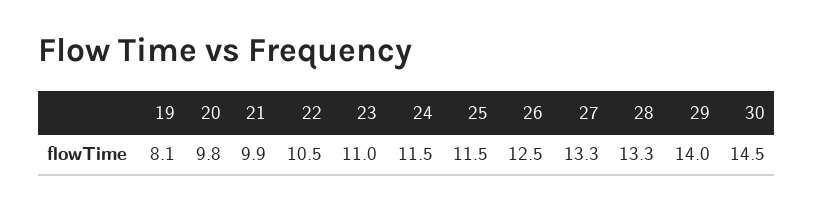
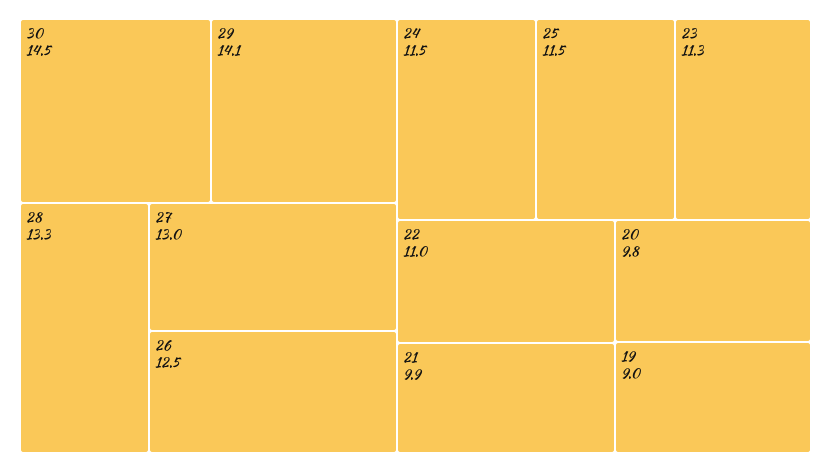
  {
-   "19": 8.1,
+   "19": 9,
    "20": 9.8,
    "21": 9.9,
-   "22": 10.5,
+   "22": 11,
-   "23": 11,
+   "23": 11.3,
    "24": 11.5,
    "25": 11.5,
    "26": 12.5,
-   "27": 13.3,
+   "27": 13,
    "28": 13.3,
-   "29": 14,
+   "29": 14.1,
    "30": 14.5
  }

